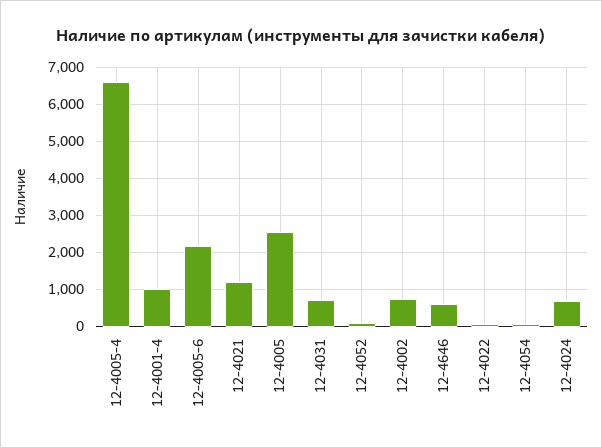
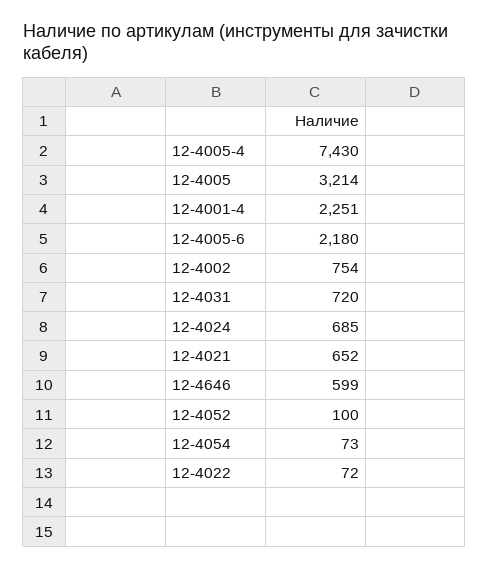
  {
-   "12-4005-4": 6600,
+   "12-4005-4": 7430,
-   "12-4001-4": 1000,
+   "12-4001-4": 2251,
    "12-4005-6": 2180,
-   "12-4021": 1200,
+   "12-4021": 652,
-   "12-4005": 2600,
+   "12-4005": 3214,
    "12-4031": 720,
    "12-4052": 100,
    "12-4002": 754,
    "12-4646": 599,
    "12-4022": 72,
    "12-4054": 73,
    "12-4024": 685
  }

